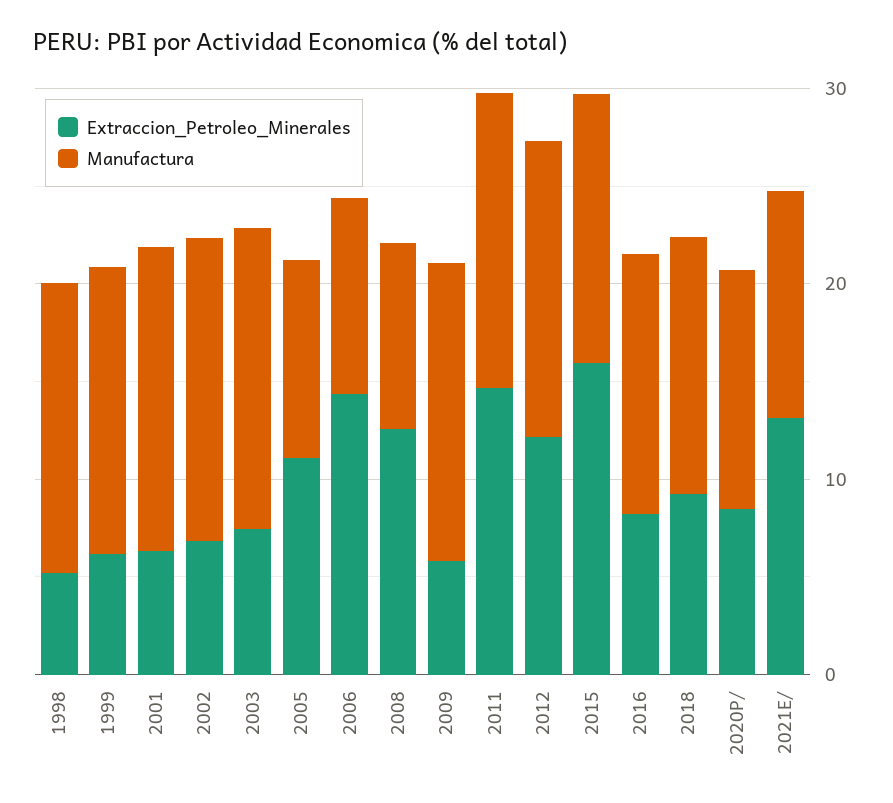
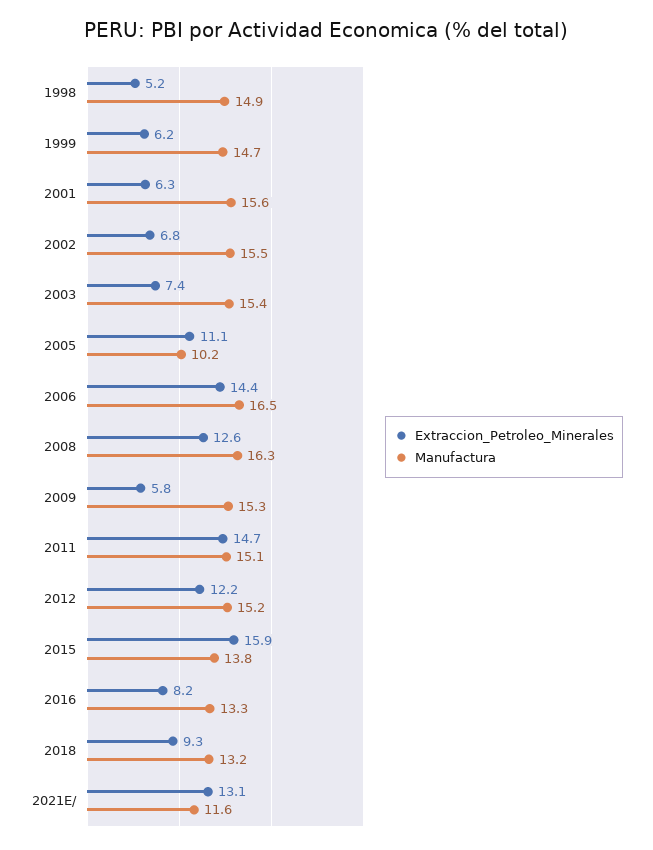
  {
    "Extraccion_Petroleo_Minerales": {
      "1998": 5.2,
      "1999": 6.2,
      "2001": 6.3,
      "2002": 6.8,
      "2003": 7.4,
      "2005": 11.1,
      "2006": 14.4,
      "2008": 12.6,
      "2009": 5.8,
      "2011": 14.7,
      "2012": 12.2,
      "2015": 15.9,
      "2016": 8.2,
      "2018": 9.3,
-     "2020P/": 8,
      "2021E/": 13.1
    },
    "Manufactura": {
      "1998": 14.9,
      "1999": 14.7,
      "2001": 15.6,
      "2002": 15.5,
      "2003": 15.4,
      "2005": 10.2,
-     "2006": 10,
+     "2006": 16.5,
-     "2008": 10,
+     "2008": 16.3,
      "2009": 15.3,
      "2011": 15.1,
      "2012": 15.2,
      "2015": 13.8,
      "2016": 13.3,
      "2018": 13.2,
-     "2020P/": 12,
      "2021E/": 11.6
    }
  }

